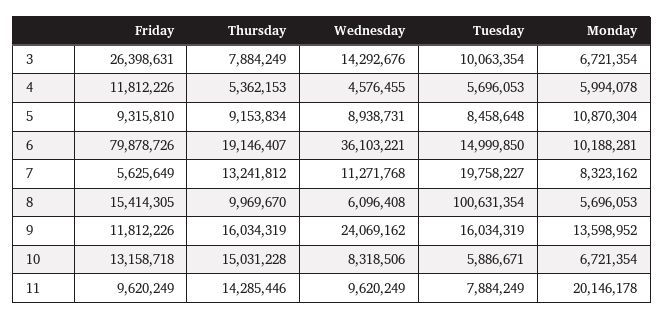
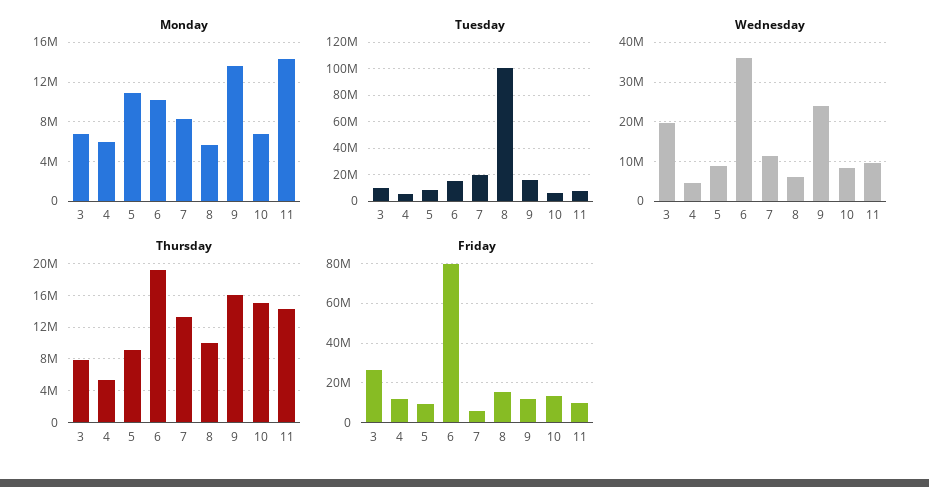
  {
    "Friday": {
      "3": 26398631,
      "4": 11812226,
      "5": 9315810,
      "6": 79878726,
      "7": 5625649,
      "8": 15414305,
      "9": 11812226,
      "10": 13158718,
      "11": 9620249
    },
    "Thursday": {
      "3": 7884249,
      "4": 5362153,
      "5": 9153834,
      "6": 19146407,
      "7": 13241812,
      "8": 9969670,
      "9": 16034319,
      "10": 15031228,
      "11": 14285446
    },
    "Wednesday": {
-     "3": 14292676,
+     "3": 20000000,
      "4": 4576455,
      "5": 8938731,
      "6": 36103221,
      "7": 11271768,
      "8": 6096408,
      "9": 24069162,
      "10": 8318506,
      "11": 9620249
    },
    "Tuesday": {
      "3": 10063354,
      "4": 5696053,
      "5": 8458648,
      "6": 14999850,
      "7": 19758227,
      "8": 100631354,
      "9": 16034319,
      "10": 5886671,
      "11": 7884249
    },
    "Monday": {
      "3": 6721354,
      "4": 5994078,
      "5": 10870304,
      "6": 10188281,
      "7": 8323162,
      "8": 5696053,
      "9": 13598952,
      "10": 6721354,
-     "11": 20146178
+     "11": 14000000
    }
  }

